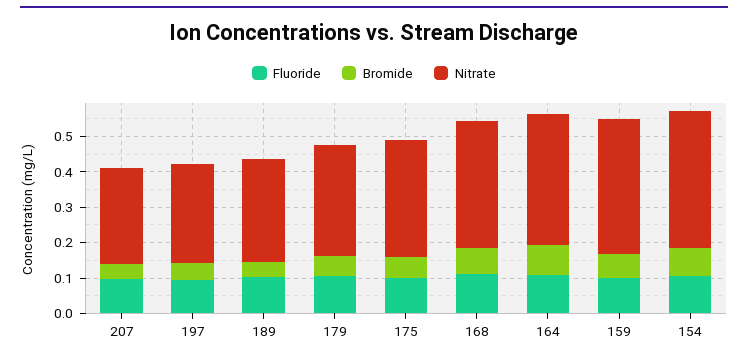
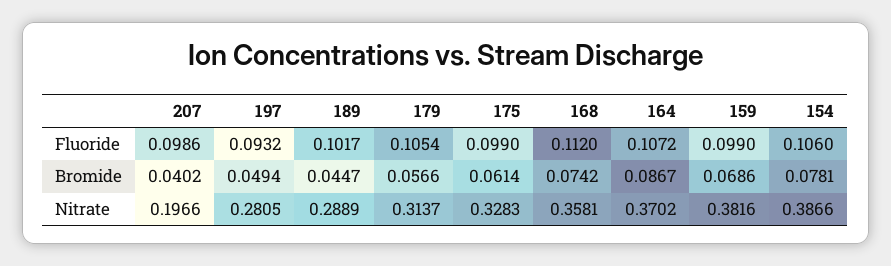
  {
    "Fluoride": {
      "207": 0.0986,
      "197": 0.0932,
      "189": 0.1017,
      "179": 0.1054,
      "175": 0.099,
      "168": 0.112,
      "164": 0.1072,
      "159": 0.099,
      "154": 0.106
    },
    "Bromide": {
      "207": 0.0402,
      "197": 0.0494,
      "189": 0.0447,
      "179": 0.0566,
      "175": 0.0614,
      "168": 0.0742,
      "164": 0.0867,
      "159": 0.0686,
      "154": 0.0781
    },
    "Nitrate": {
-     "207": 0.275,
+     "207": 0.1966,
      "197": 0.2805,
      "189": 0.2889,
      "179": 0.3137,
      "175": 0.3283,
      "168": 0.3581,
      "164": 0.3702,
      "159": 0.3816,
      "154": 0.3866
    }
  }

